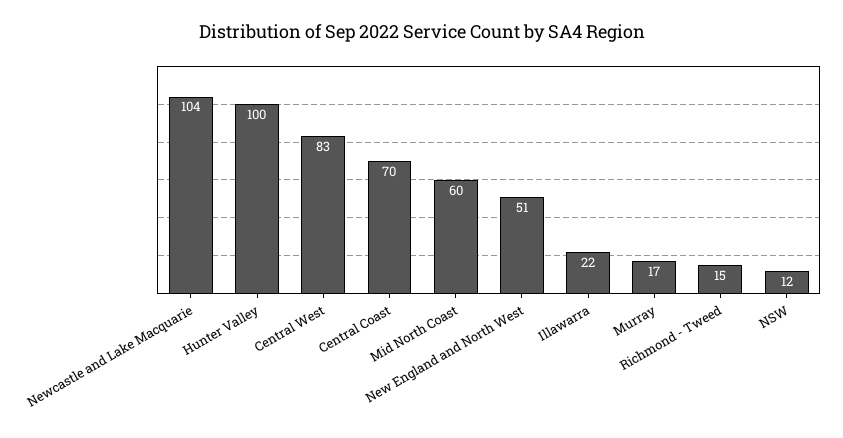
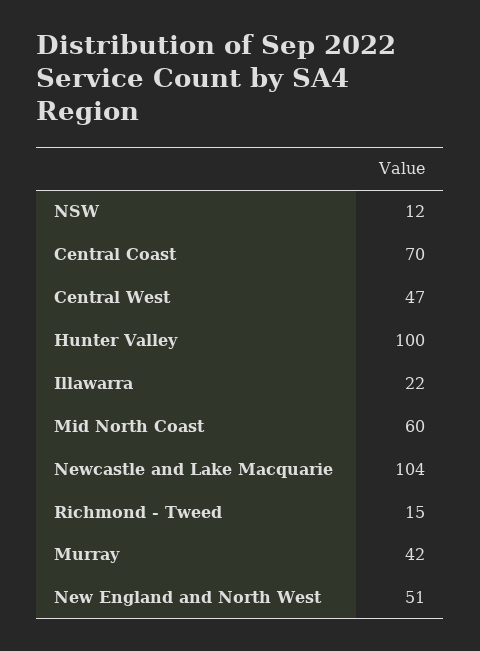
  {
    "Newcastle and Lake Macquarie": 104,
    "Hunter Valley": 100,
-   "Central West": 83,
+   "Central West": 47,
    "Central Coast": 70,
    "Mid North Coast": 60,
    "New England and North West": 51,
    "Illawarra": 22,
-   "Murray": 17,
+   "Murray": 42,
    "Richmond - Tweed": 15,
    "NSW": 12
  }

